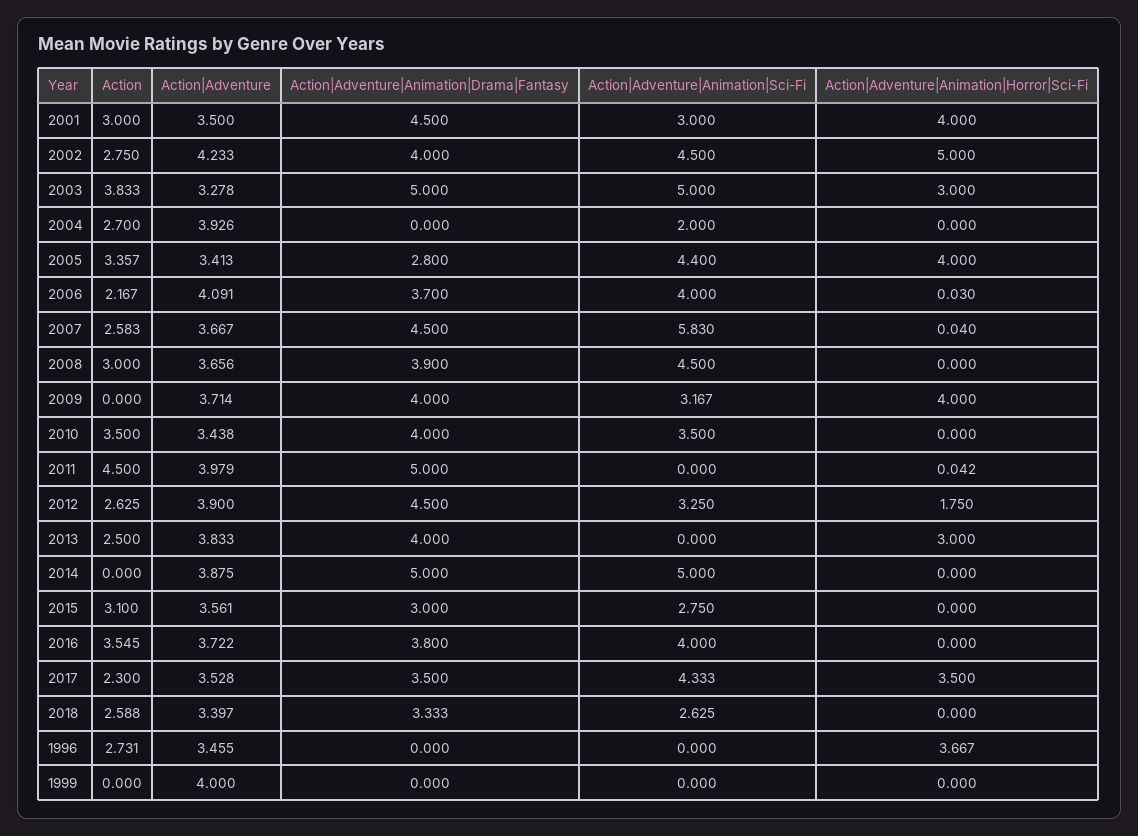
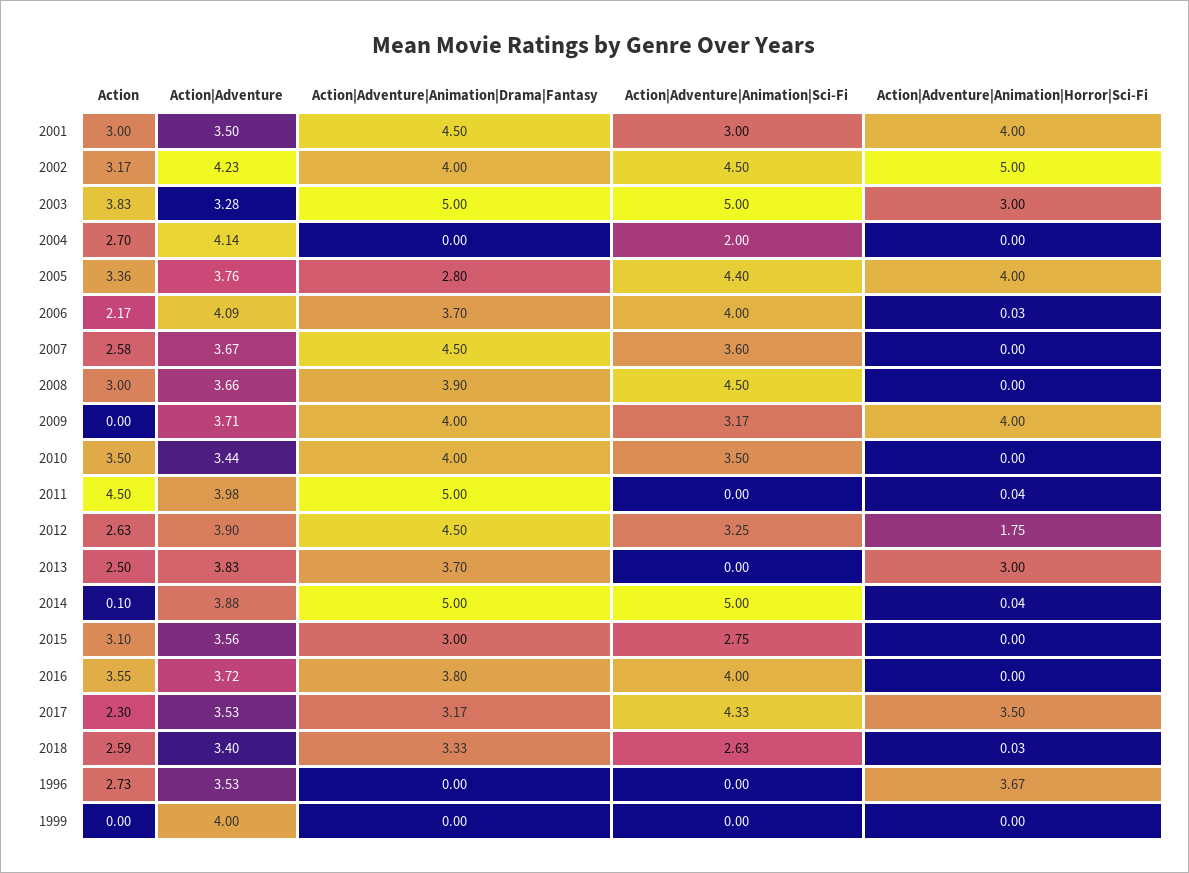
  {
    "Action": {
      "2001": 3,
-     "2002": 2.75,
+     "2002": 3.17,
      "2003": 3.833,
      "2004": 2.7,
      "2005": 3.357,
      "2006": 2.167,
      "2007": 2.583,
      "2008": 3,
      "2009": 0,
      "2010": 3.5,
      "2011": 4.5,
      "2012": 2.625,
      "2013": 2.5,
-     "2014": 0,
+     "2014": 0.1,
      "2015": 3.1,
      "2016": 3.545,
      "2017": 2.3,
      "2018": 2.588,
      "1996": 2.731,
      "1999": 0
    },
    "Action|Adventure": {
      "2001": 3.5,
      "2002": 4.233,
      "2003": 3.278,
-     "2004": 3.926,
+     "2004": 4.14,
-     "2005": 3.413,
+     "2005": 3.76,
      "2006": 4.091,
      "2007": 3.667,
      "2008": 3.656,
      "2009": 3.714,
      "2010": 3.438,
      "2011": 3.979,
      "2012": 3.9,
      "2013": 3.833,
      "2014": 3.875,
      "2015": 3.561,
      "2016": 3.722,
      "2017": 3.528,
      "2018": 3.397,
-     "1996": 3.455,
+     "1996": 3.53,
      "1999": 4
    },
    "Action|Adventure|Animation|Drama|Fantasy": {
      "2001": 4.5,
      "2002": 4,
      "2003": 5,
      "2004": 0,
      "2005": 2.8,
      "2006": 3.7,
      "2007": 4.5,
      "2008": 3.9,
      "2009": 4,
      "2010": 4,
      "2011": 5,
      "2012": 4.5,
-     "2013": 4,
+     "2013": 3.7,
      "2014": 5,
      "2015": 3,
      "2016": 3.8,
-     "2017": 3.5,
+     "2017": 3.17,
      "2018": 3.333,
      "1996": 0,
      "1999": 0
    },
    "Action|Adventure|Animation|Sci-Fi": {
      "2001": 3,
      "2002": 4.5,
      "2003": 5,
      "2004": 2,
      "2005": 4.4,
      "2006": 4,
-     "2007": 5.83,
+     "2007": 3.6,
      "2008": 4.5,
      "2009": 3.167,
      "2010": 3.5,
      "2011": 0,
      "2012": 3.25,
      "2013": 0,
      "2014": 5,
      "2015": 2.75,
      "2016": 4,
      "2017": 4.333,
      "2018": 2.625,
      "1996": 0,
      "1999": 0
    },
    "Action|Adventure|Animation|Horror|Sci-Fi": {
      "2001": 4,
      "2002": 5,
      "2003": 3,
      "2004": 0,
      "2005": 4,
      "2006": 0.03,
-     "2007": 0.04,
+     "2007": 0,
      "2008": 0,
      "2009": 4,
      "2010": 0,
      "2011": 0.042,
      "2012": 1.75,
      "2013": 3,
-     "2014": 0,
+     "2014": 0.04,
      "2015": 0,
      "2016": 0,
      "2017": 3.5,
-     "2018": 0,
+     "2018": 0.03,
      "1996": 3.667,
      "1999": 0
    }
  }

